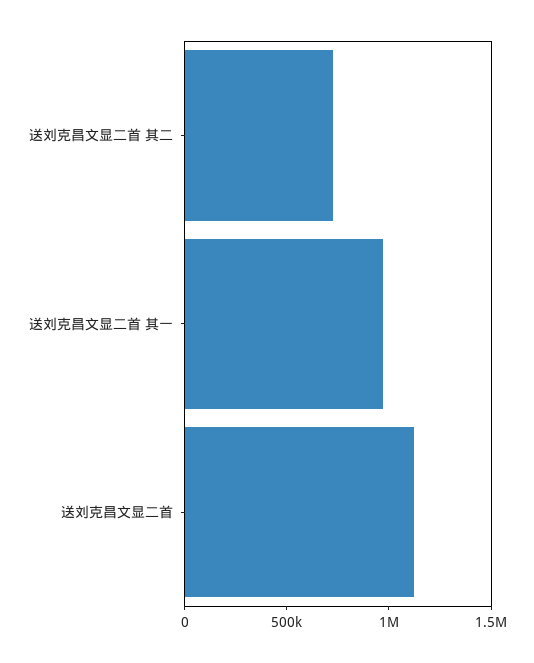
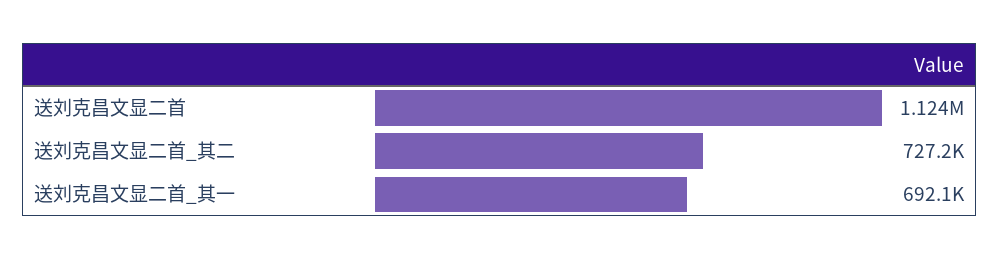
  {
    "送刘克昌文显二首 其二": 727200,
-   "送刘克昌文显二首 其一": 1000000,
+   "送刘克昌文显二首 其一": 692100,
    "送刘克昌文显二首": 1124000
  }

